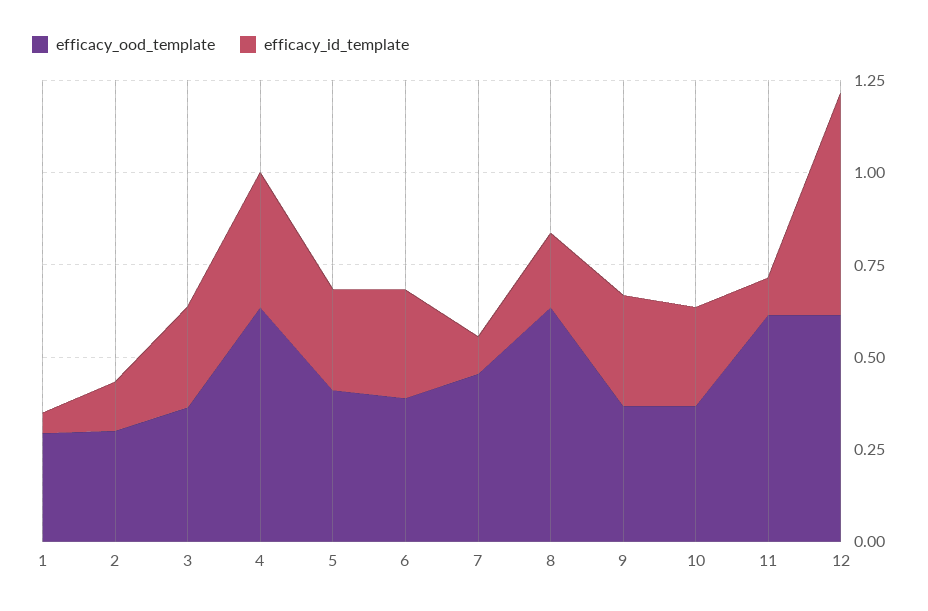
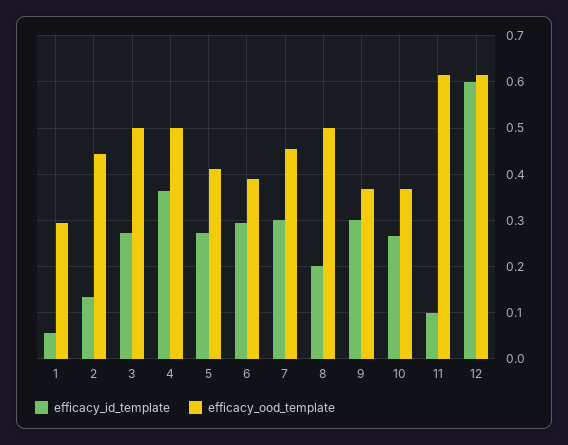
  {
    "efficacy_ood_template": {
      "1": 0.3,
-     "2": 0.3,
+     "2": 0.44,
-     "3": 0.35,
+     "3": 0.5,
-     "4": 0.65,
+     "4": 0.5,
      "5": 0.42,
      "6": 0.38,
      "7": 0.46,
-     "8": 0.65,
+     "8": 0.5,
      "9": 0.36,
      "10": 0.36,
      "11": 0.62,
      "12": 0.62
    },
    "efficacy_id_template": {
      "1": 0.06,
      "2": 0.14,
      "3": 0.28,
      "4": 0.36,
      "5": 0.28,
      "6": 0.3,
-     "7": 0.1,
+     "7": 0.3,
      "8": 0.2,
      "9": 0.3,
      "10": 0.26,
      "11": 0.1,
      "12": 0.6
    }
  }

